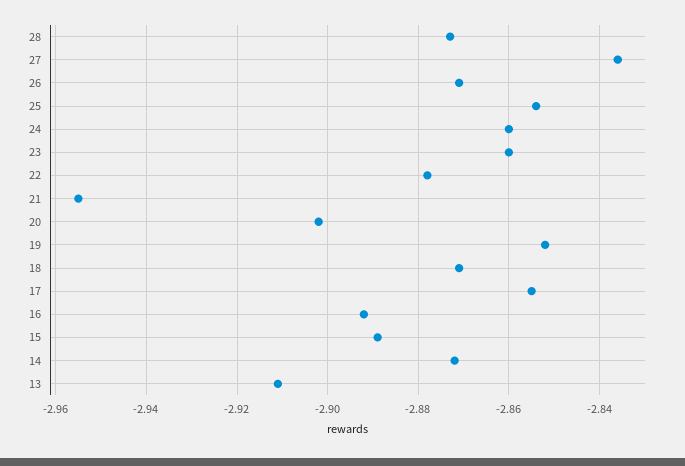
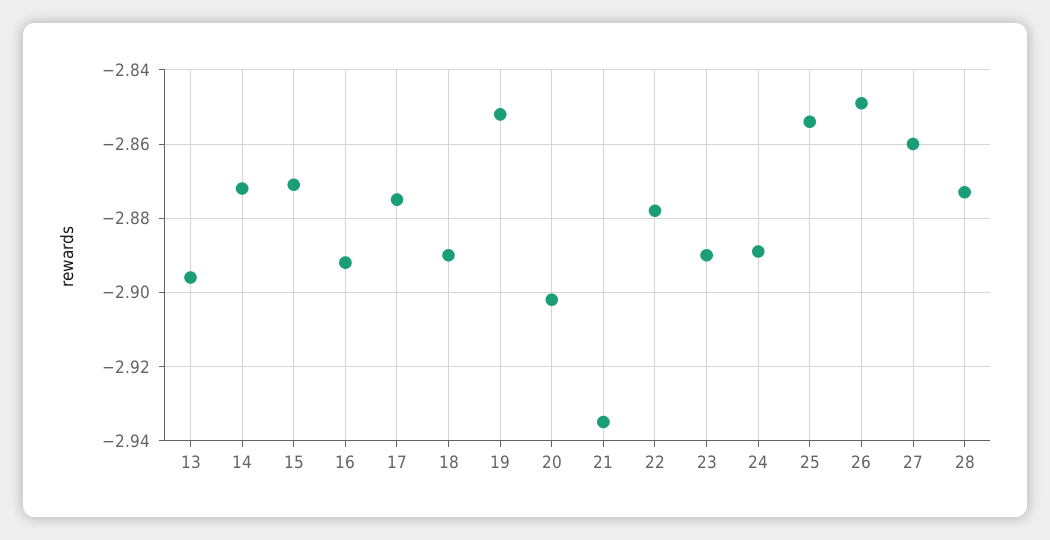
  {
    "28": -2.875,
-   "27": -2.835,
+   "27": -2.86,
-   "26": -2.87,
+   "26": -2.85,
    "25": -2.855,
-   "24": -2.86,
+   "24": -2.89,
-   "23": -2.86,
+   "23": -2.89,
    "22": -2.88,
-   "21": -2.955,
+   "21": -2.935,
    "20": -2.9,
    "19": -2.85,
-   "18": -2.87,
+   "18": -2.89,
-   "17": -2.855,
+   "17": -2.875,
    "16": -2.89,
-   "15": -2.89,
+   "15": -2.87,
    "14": -2.87,
-   "13": -2.91
+   "13": -2.895
  }

